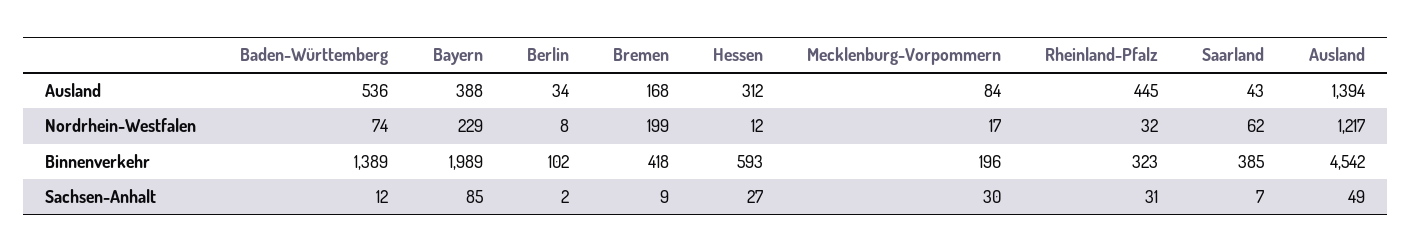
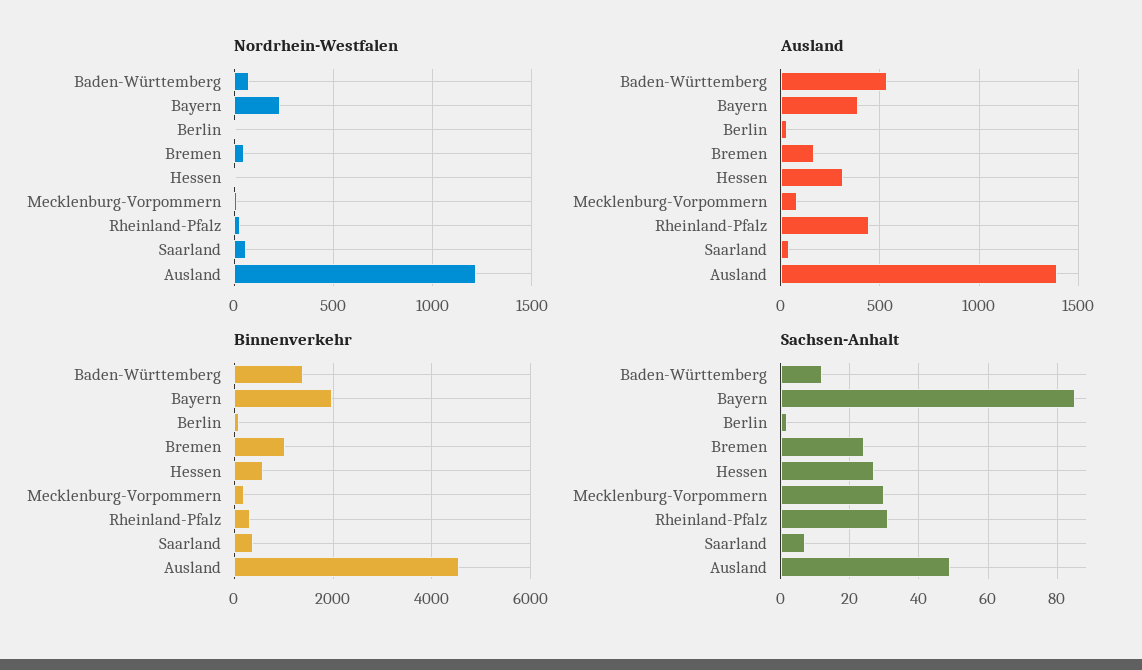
  {
    "Ausland": {
      "Baden-Württemberg": 536,
      "Bayern": 388,
      "Berlin": 34,
      "Bremen": 168,
      "Hessen": 312,
      "Mecklenburg-Vorpommern": 84,
      "Rheinland-Pfalz": 445,
      "Saarland": 43,
      "Ausland": 1394
    },
    "Nordrhein-Westfalen": {
      "Baden-Württemberg": 74,
      "Bayern": 229,
      "Berlin": 8,
-     "Bremen": 199,
+     "Bremen": 50,
      "Hessen": 12,
      "Mecklenburg-Vorpommern": 17,
      "Rheinland-Pfalz": 32,
      "Saarland": 62,
      "Ausland": 1217
    },
    "Binnenverkehr": {
      "Baden-Württemberg": 1389,
      "Bayern": 1989,
      "Berlin": 102,
-     "Bremen": 418,
+     "Bremen": 1000,
      "Hessen": 593,
      "Mecklenburg-Vorpommern": 196,
      "Rheinland-Pfalz": 323,
      "Saarland": 385,
      "Ausland": 4542
    },
    "Sachsen-Anhalt": {
      "Baden-Württemberg": 12,
      "Bayern": 85,
      "Berlin": 2,
-     "Bremen": 9,
+     "Bremen": 25,
      "Hessen": 27,
      "Mecklenburg-Vorpommern": 30,
      "Rheinland-Pfalz": 31,
      "Saarland": 7,
      "Ausland": 49
    }
  }

